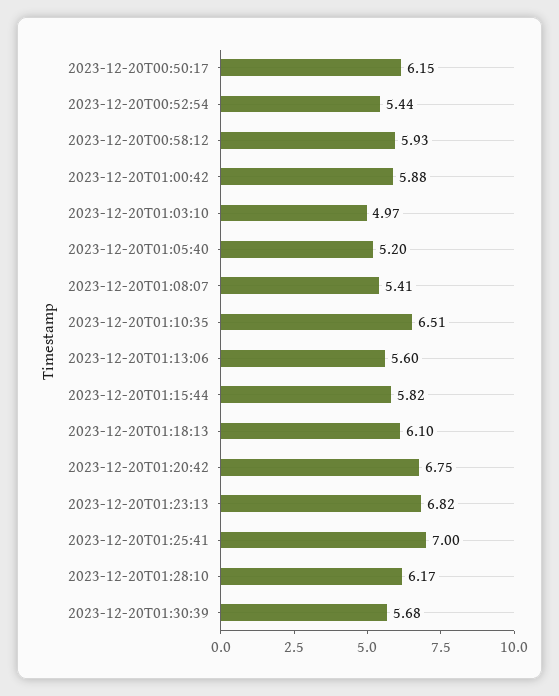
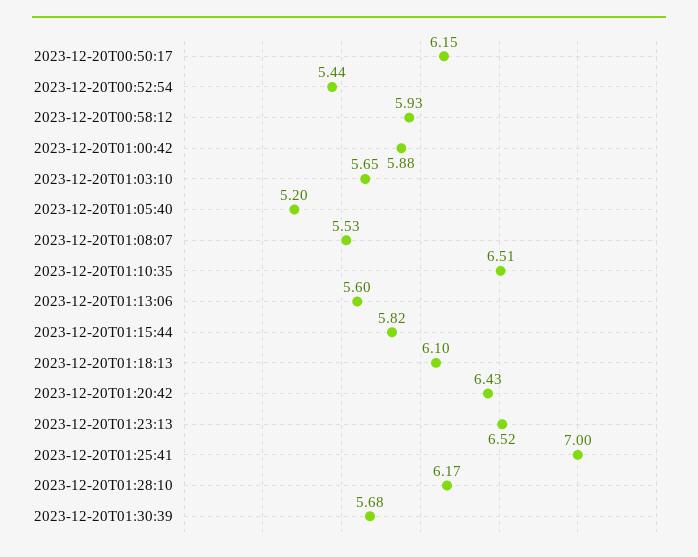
  {
    "2023-12-20T00:50:17": 6.15,
    "2023-12-20T00:52:54": 5.44,
    "2023-12-20T00:58:12": 5.93,
    "2023-12-20T01:00:42": 5.88,
-   "2023-12-20T01:03:10": 4.97,
+   "2023-12-20T01:03:10": 5.65,
    "2023-12-20T01:05:40": 5.2,
-   "2023-12-20T01:08:07": 5.41,
+   "2023-12-20T01:08:07": 5.53,
    "2023-12-20T01:10:35": 6.51,
    "2023-12-20T01:13:06": 5.6,
    "2023-12-20T01:15:44": 5.82,
    "2023-12-20T01:18:13": 6.1,
-   "2023-12-20T01:20:42": 6.75,
+   "2023-12-20T01:20:42": 6.43,
-   "2023-12-20T01:23:13": 6.82,
+   "2023-12-20T01:23:13": 6.52,
    "2023-12-20T01:25:41": 7,
    "2023-12-20T01:28:10": 6.17,
    "2023-12-20T01:30:39": 5.68
  }

